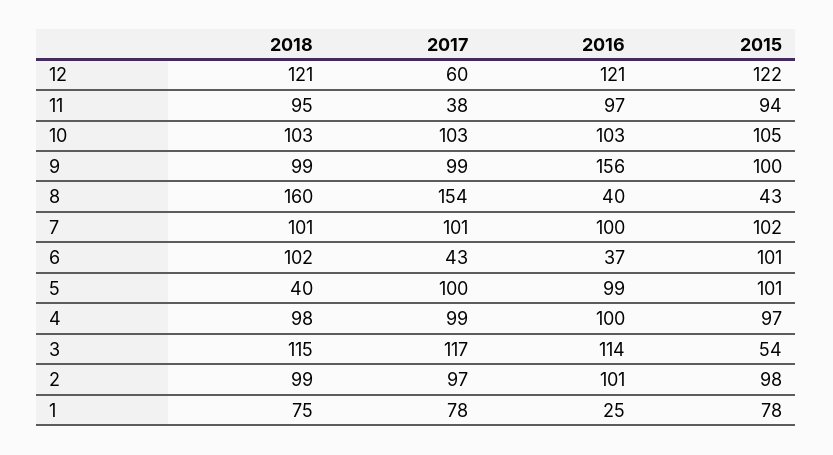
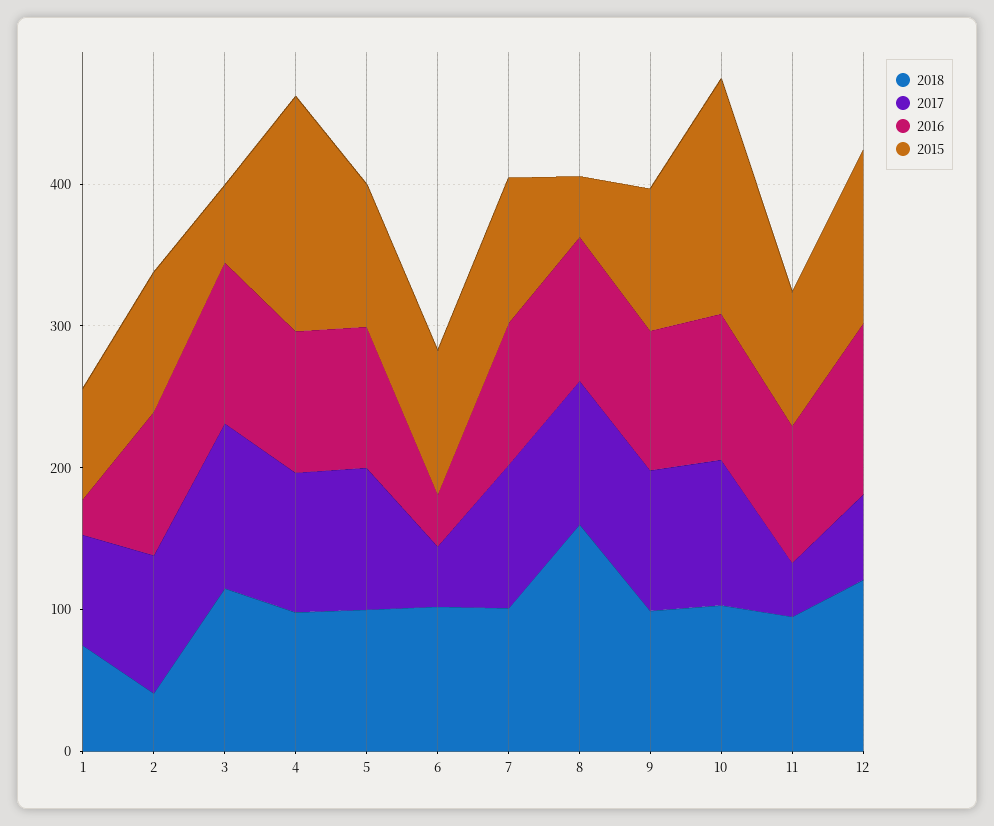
  {
    "2018": {
      "12": 121,
      "11": 95,
      "10": 103,
      "9": 99,
      "8": 160,
      "7": 101,
      "6": 102,
-     "5": 40,
+     "5": 100,
      "4": 98,
      "3": 115,
-     "2": 99,
+     "2": 40,
      "1": 75
    },
    "2017": {
      "12": 60,
      "11": 38,
      "10": 103,
      "9": 99,
-     "8": 154,
+     "8": 100,
      "7": 101,
      "6": 43,
      "5": 100,
      "4": 99,
      "3": 117,
      "2": 97,
      "1": 78
    },
    "2016": {
      "12": 121,
      "11": 97,
      "10": 103,
-     "9": 156,
+     "9": 100,
-     "8": 40,
+     "8": 100,
      "7": 100,
      "6": 37,
      "5": 99,
      "4": 100,
      "3": 114,
      "2": 101,
      "1": 25
    },
    "2015": {
      "12": 122,
      "11": 94,
-     "10": 105,
+     "10": 160,
      "9": 100,
      "8": 43,
      "7": 102,
      "6": 101,
      "5": 101,
-     "4": 97,
+     "4": 160,
      "3": 54,
      "2": 98,
      "1": 78
    }
  }

